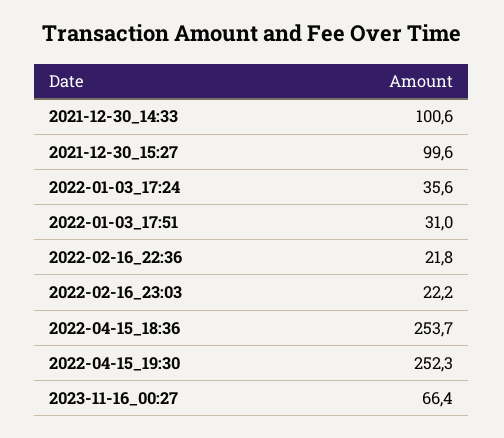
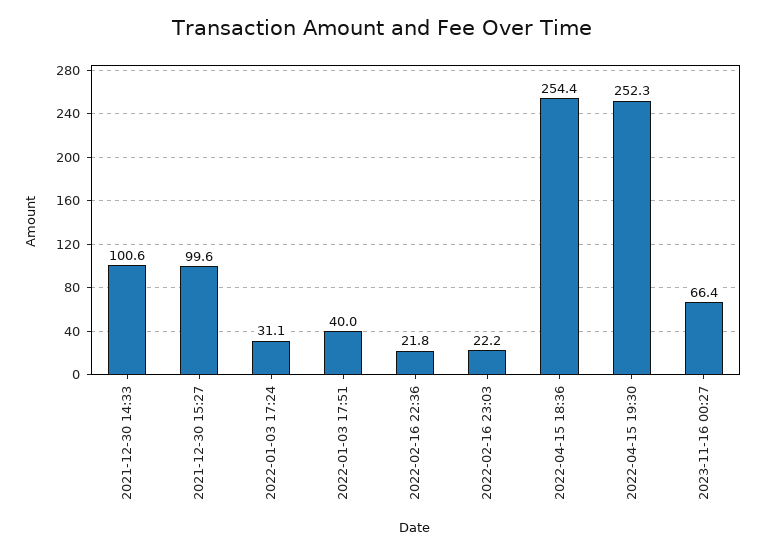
  {
    "2021-12-30_14:33": 100.6,
    "2021-12-30_15:27": 99.6,
-   "2022-01-03_17:24": 35.6,
+   "2022-01-03_17:24": 31.1,
-   "2022-01-03_17:51": 31,
+   "2022-01-03_17:51": 40,
    "2022-02-16_22:36": 21.8,
    "2022-02-16_23:03": 22.2,
-   "2022-04-15_18:36": 253.7,
+   "2022-04-15_18:36": 254.4,
    "2022-04-15_19:30": 252.3,
    "2023-11-16_00:27": 66.4
  }

